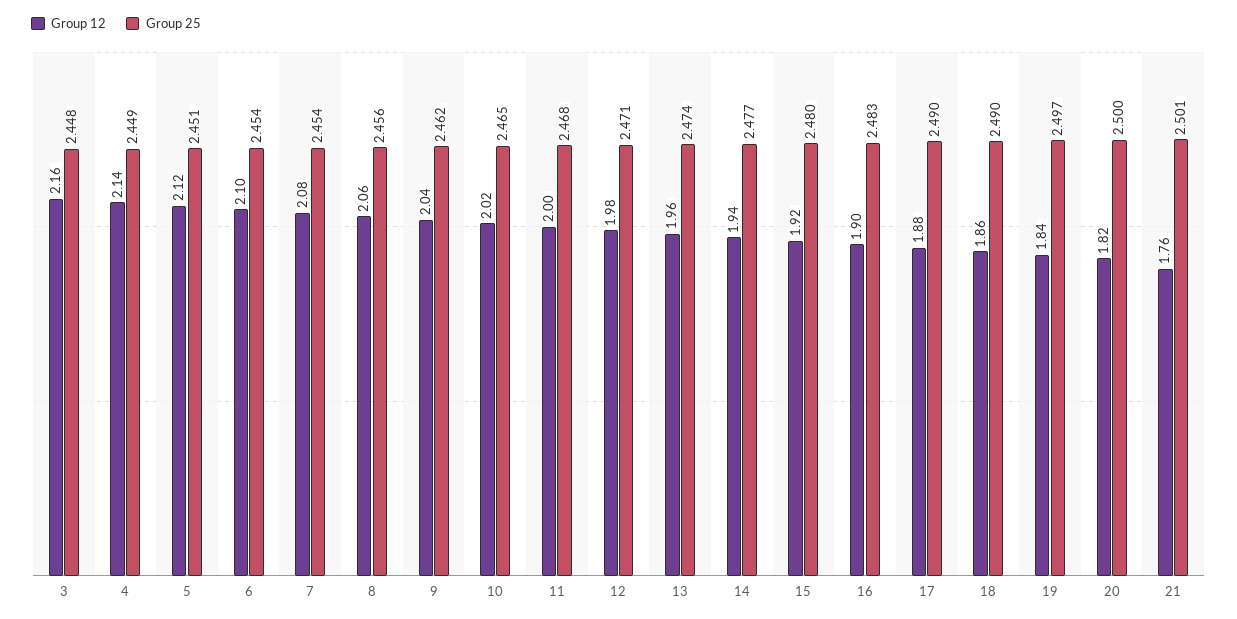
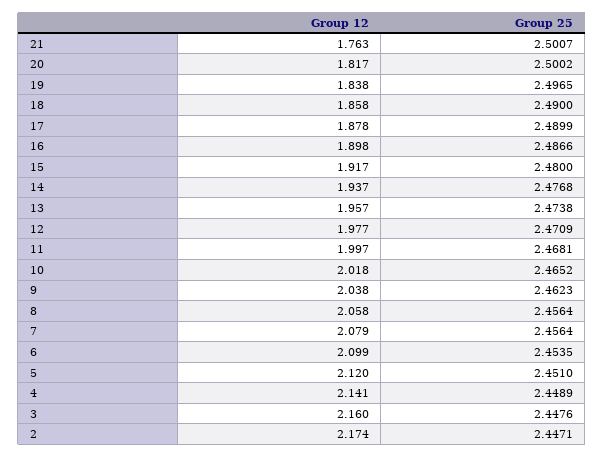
  {
    "Group 12": {
      "3": 2.16,
      "4": 2.141,
      "5": 2.12,
      "6": 2.099,
      "7": 2.079,
      "8": 2.058,
      "9": 2.038,
      "10": 2.018,
      "11": 1.997,
      "12": 1.977,
      "13": 1.957,
      "14": 1.937,
      "15": 1.917,
      "16": 1.898,
      "17": 1.878,
      "18": 1.858,
      "19": 1.838,
      "20": 1.817,
-     "21": 1.763
+     "21": 1.763,
+     "2": 2.174
    },
    "Group 25": {
      "3": 2.4476,
      "4": 2.4489,
      "5": 2.451,
      "6": 2.4535,
-     "7": 2.454,
+     "7": 2.4564,
      "8": 2.4564,
      "9": 2.4623,
      "10": 2.4652,
      "11": 2.4681,
      "12": 2.4709,
      "13": 2.4738,
      "14": 2.4768,
      "15": 2.48,
-     "16": 2.483,
+     "16": 2.4866,
      "17": 2.4899,
      "18": 2.49,
      "19": 2.4965,
      "20": 2.5002,
-     "21": 2.5007
+     "21": 2.5007,
+     "2": 2.4471
    }
  }

